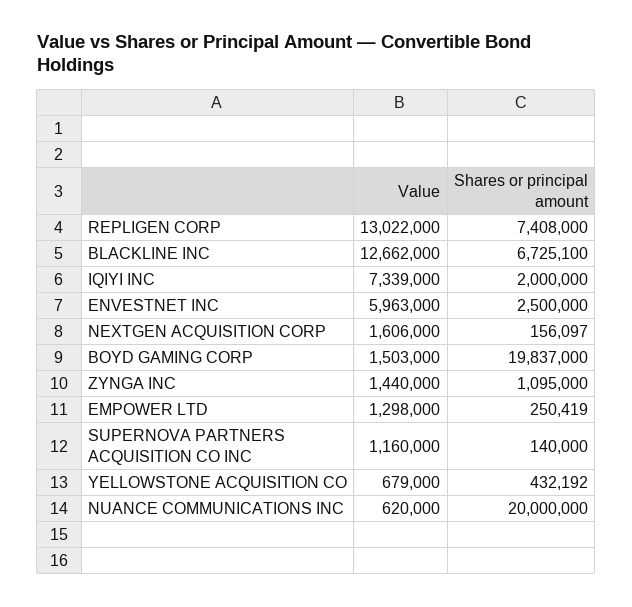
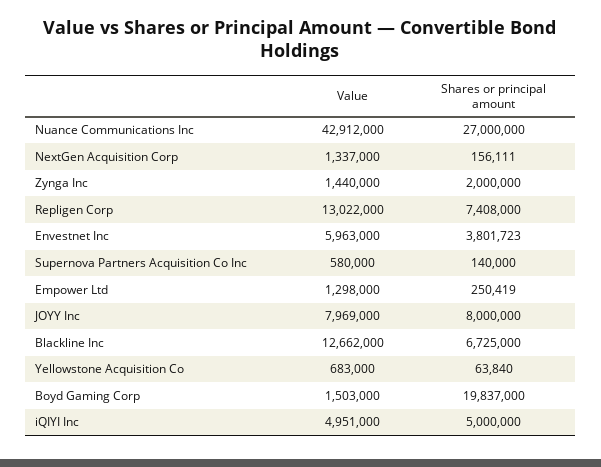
  {
    "Value": {
      "REPLIGEN CORP": 13022000,
      "BLACKLINE INC": 12662000,
-     "IQIYI INC": 7339000,
+     "IQIYI INC": 4951000,
      "ENVESTNET INC": 5963000,
-     "NEXTGEN ACQUISITION CORP": 1606000,
+     "NEXTGEN ACQUISITION CORP": 1337000,
      "BOYD GAMING CORP": 1503000,
      "ZYNGA INC": 1440000,
      "EMPOWER LTD": 1298000,
-     "SUPERNOVA PARTNERS ACQUISITION CO INC": 1160000,
+     "SUPERNOVA PARTNERS ACQUISITION CO INC": 580000,
-     "YELLOWSTONE ACQUISITION CO": 679000,
+     "YELLOWSTONE ACQUISITION CO": 683000,
-     "NUANCE COMMUNICATIONS INC": 620000
+     "NUANCE COMMUNICATIONS INC": 42912000,
+     "JOYY Inc": 7969000
    },
    "Shares or principal amount": {
      "REPLIGEN CORP": 7408000,
-     "BLACKLINE INC": 6725100,
+     "BLACKLINE INC": 6725000,
-     "IQIYI INC": 2000000,
+     "IQIYI INC": 5000000,
-     "ENVESTNET INC": 2500000,
+     "ENVESTNET INC": 3801723,
-     "NEXTGEN ACQUISITION CORP": 156097,
+     "NEXTGEN ACQUISITION CORP": 156111,
      "BOYD GAMING CORP": 19837000,
-     "ZYNGA INC": 1095000,
+     "ZYNGA INC": 2000000,
      "EMPOWER LTD": 250419,
      "SUPERNOVA PARTNERS ACQUISITION CO INC": 140000,
-     "YELLOWSTONE ACQUISITION CO": 432192,
+     "YELLOWSTONE ACQUISITION CO": 63840,
-     "NUANCE COMMUNICATIONS INC": 20000000
+     "NUANCE COMMUNICATIONS INC": 27000000,
+     "JOYY Inc": 8000000
    }
  }

